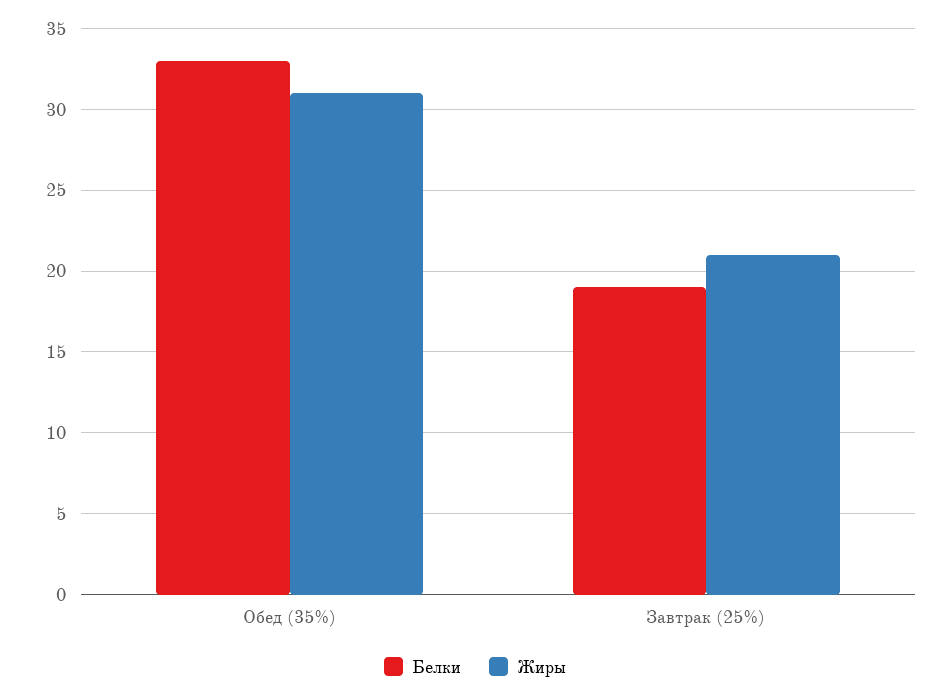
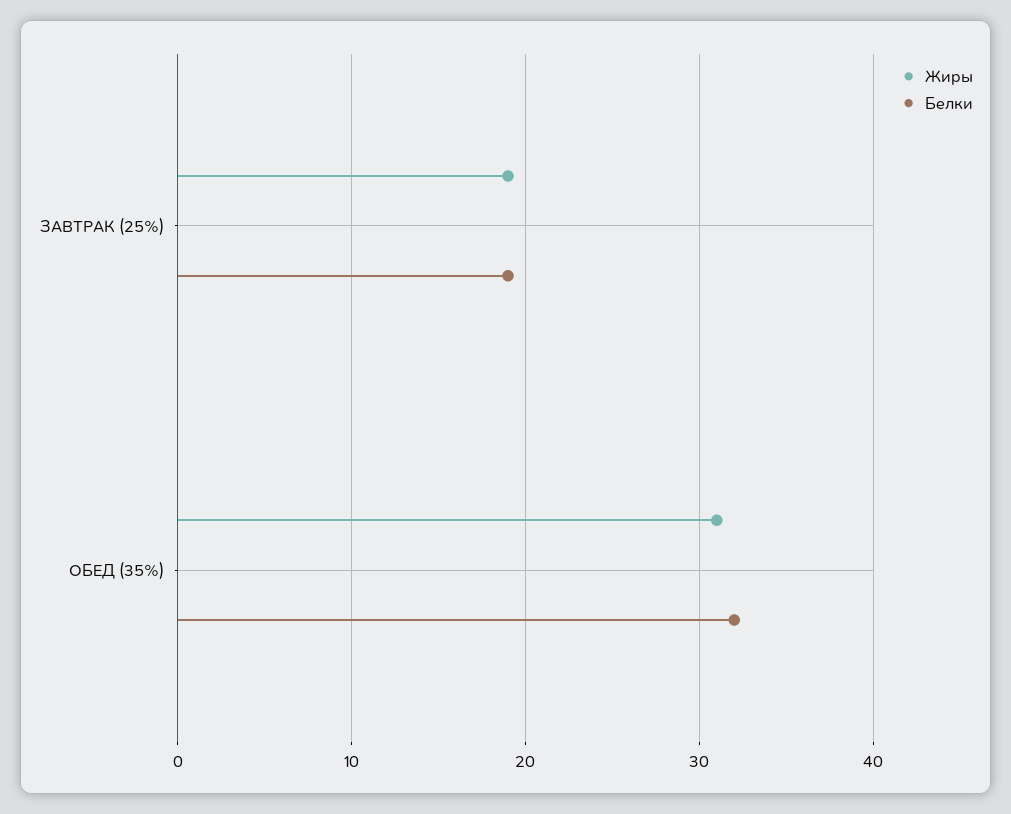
  {
    "Белки": {
-     "Обед (35%)": 33,
+     "Обед (35%)": 32,
      "Завтрак (25%)": 19
    },
    "Жиры": {
      "Обед (35%)": 31,
-     "Завтрак (25%)": 21
+     "Завтрак (25%)": 19
    }
  }

